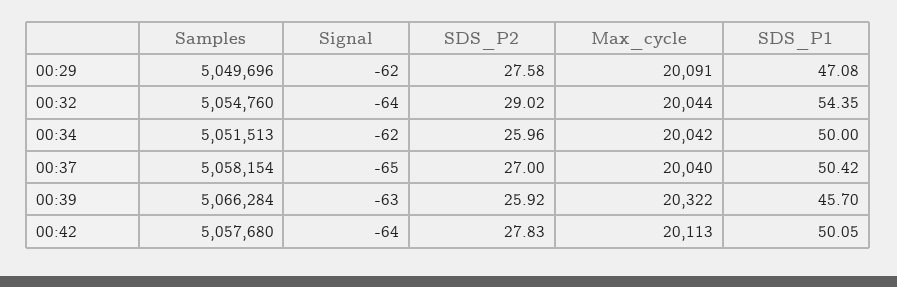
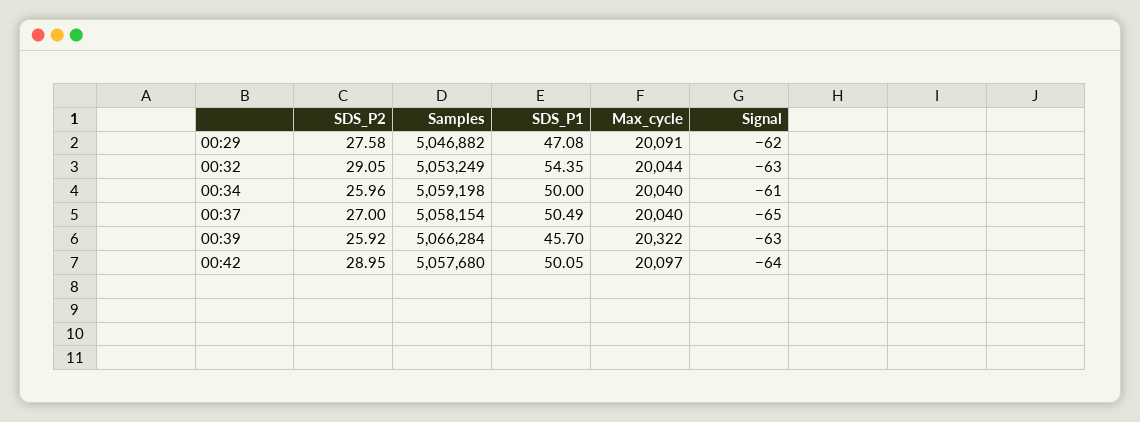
  {
    "Samples": {
-     "00:29": 5049696,
+     "00:29": 5046882,
-     "00:32": 5054760,
+     "00:32": 5053249,
-     "00:34": 5051513,
+     "00:34": 5059198,
      "00:37": 5058154,
      "00:39": 5066284,
      "00:42": 5057680
    },
    "Signal": {
      "00:29": -62,
-     "00:32": -64,
+     "00:32": -63,
-     "00:34": -62,
+     "00:34": -61,
      "00:37": -65,
      "00:39": -63,
      "00:42": -64
    },
    "SDS_P2": {
      "00:29": 27.58,
-     "00:32": 29.02,
+     "00:32": 29.05,
      "00:34": 25.96,
      "00:37": 27,
      "00:39": 25.92,
-     "00:42": 27.83
+     "00:42": 28.95
    },
    "Max_cycle": {
      "00:29": 20091,
      "00:32": 20044,
-     "00:34": 20042,
+     "00:34": 20040,
      "00:37": 20040,
      "00:39": 20322,
-     "00:42": 20113
+     "00:42": 20097
    },
    "SDS_P1": {
      "00:29": 47.08,
      "00:32": 54.35,
      "00:34": 50,
-     "00:37": 50.42,
+     "00:37": 50.49,
      "00:39": 45.7,
      "00:42": 50.05
    }
  }

